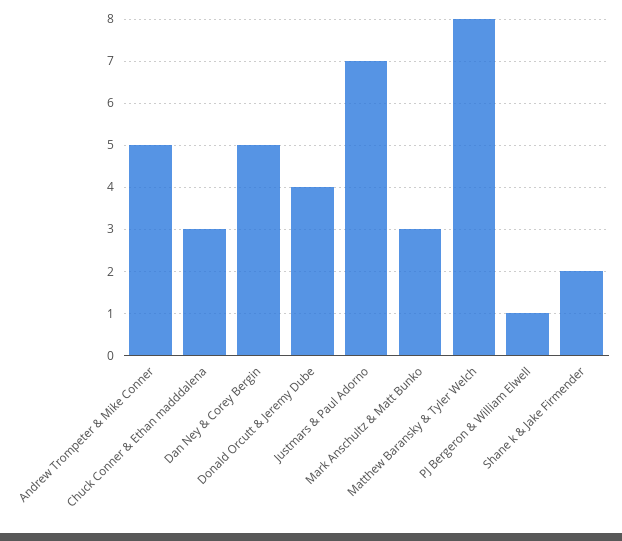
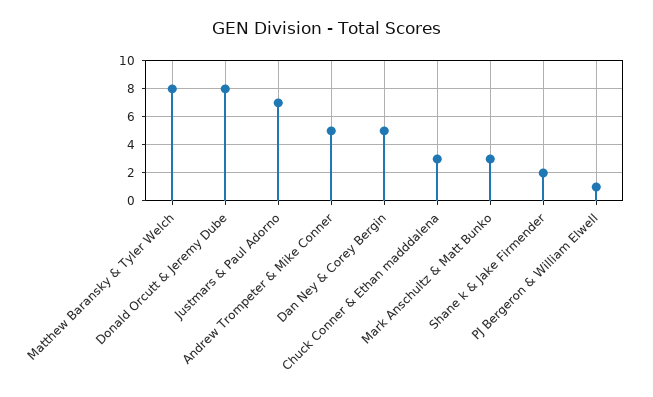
  {
    "Andrew Trompeter & Mike Conner": 5,
    "Chuck Conner & Ethan madddalena": 3,
    "Dan Ney & Corey Bergin": 5,
-   "Donald Orcutt & Jeremy Dube": 4,
+   "Donald Orcutt & Jeremy Dube": 8,
    "Justmars & Paul Adorno": 7,
    "Mark Anschultz & Matt Bunko": 3,
    "Matthew Baransky & Tyler Welch": 8,
    "PJ Bergeron & William Elwell": 1,
    "Shane k & Jake Firmender": 2
  }

